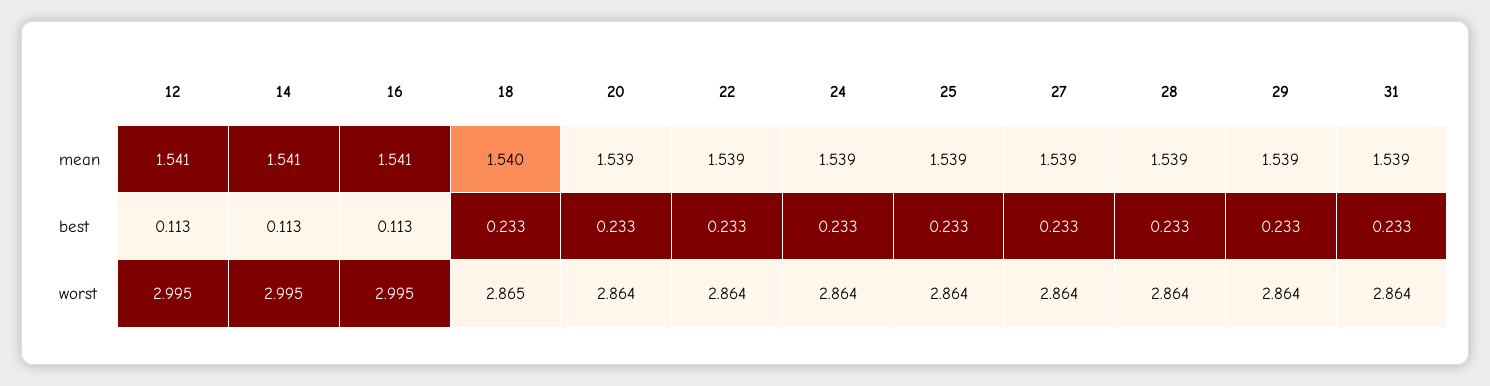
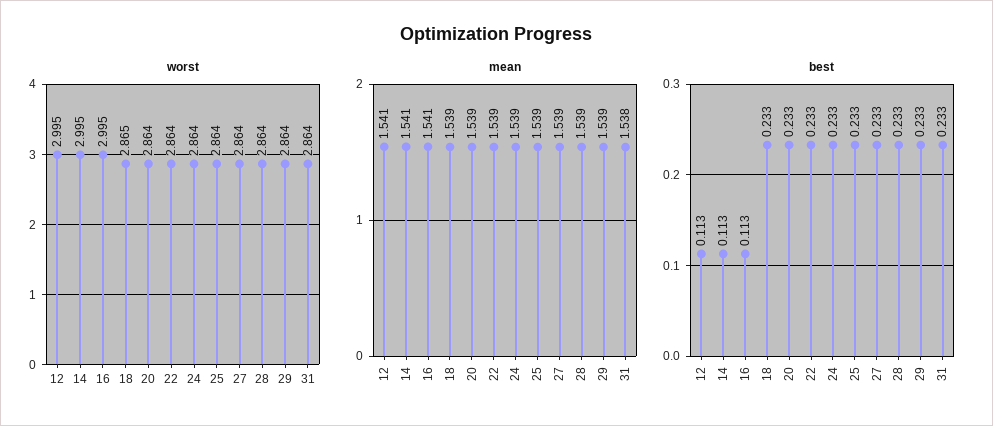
  {
    "mean": {
      "12": 1.541,
      "14": 1.541,
      "16": 1.541,
-     "18": 1.54,
+     "18": 1.539,
      "20": 1.539,
      "22": 1.539,
      "24": 1.539,
      "25": 1.539,
      "27": 1.539,
      "28": 1.539,
      "29": 1.539,
-     "31": 1.539
+     "31": 1.538
    },
    "best": {
      "12": 0.113,
      "14": 0.113,
      "16": 0.113,
      "18": 0.233,
      "20": 0.233,
      "22": 0.233,
      "24": 0.233,
      "25": 0.233,
      "27": 0.233,
      "28": 0.233,
      "29": 0.233,
      "31": 0.233
    },
    "worst": {
      "12": 2.995,
      "14": 2.995,
      "16": 2.995,
      "18": 2.865,
      "20": 2.864,
      "22": 2.864,
      "24": 2.864,
      "25": 2.864,
      "27": 2.864,
      "28": 2.864,
      "29": 2.864,
      "31": 2.864
    }
  }

